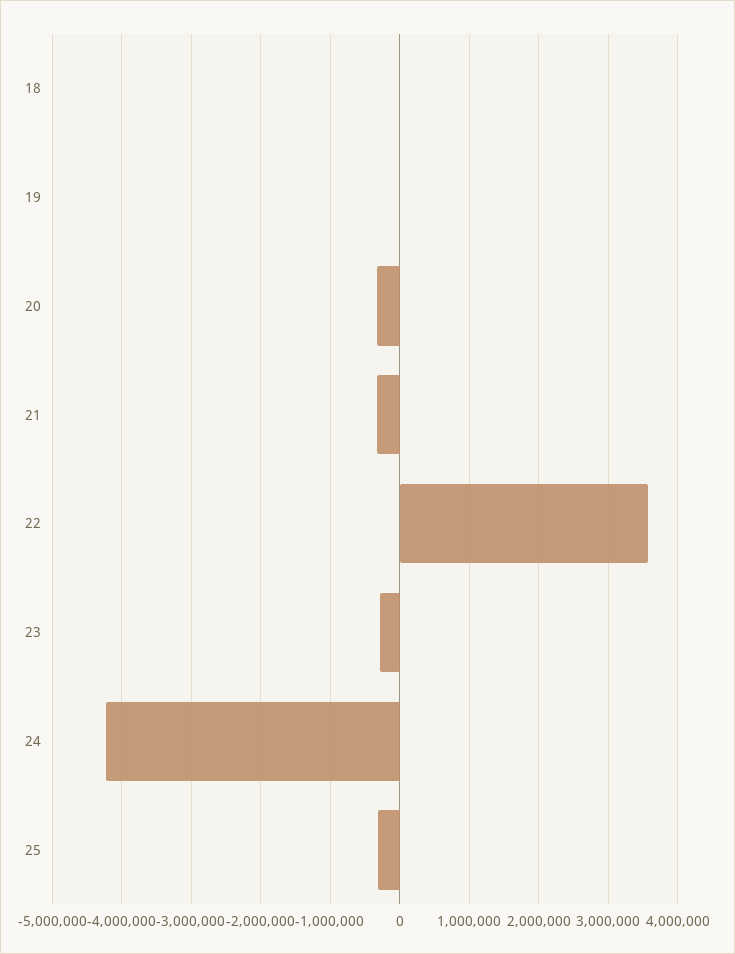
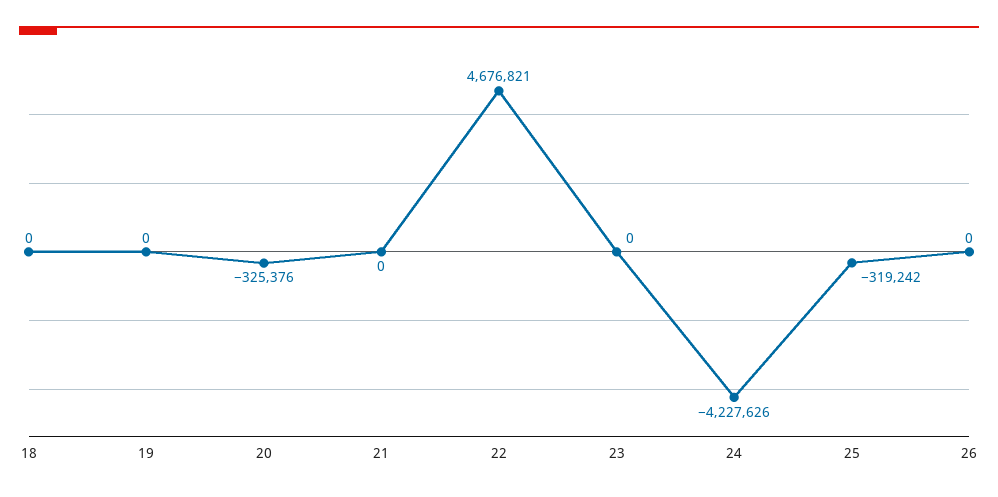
  {
    "18": 0,
    "19": 0,
    "20": -325376,
-   "21": -300000,
+   "21": 0,
-   "22": 3600000,
+   "22": 4676821,
-   "23": -300000,
+   "23": 0,
    "24": -4227626,
-   "25": -319242
+   "25": -319242,
+   "26": 0
  }

